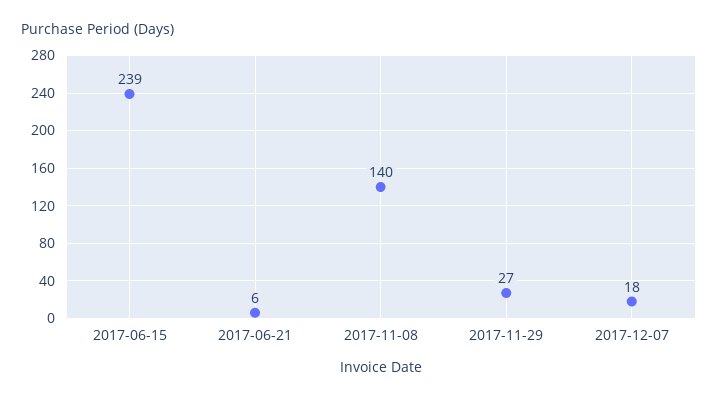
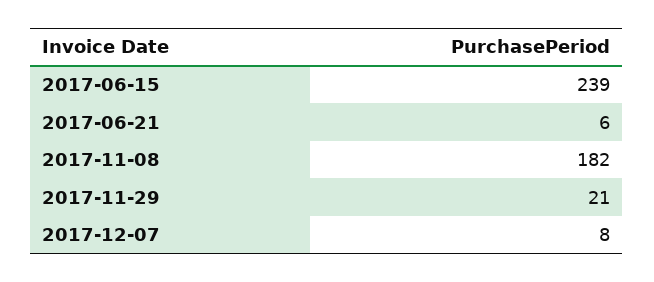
  {
    "2017-06-15": 239,
    "2017-06-21": 6,
-   "2017-11-08": 140,
+   "2017-11-08": 182,
-   "2017-11-29": 27,
+   "2017-11-29": 21,
-   "2017-12-07": 18
+   "2017-12-07": 8
  }

